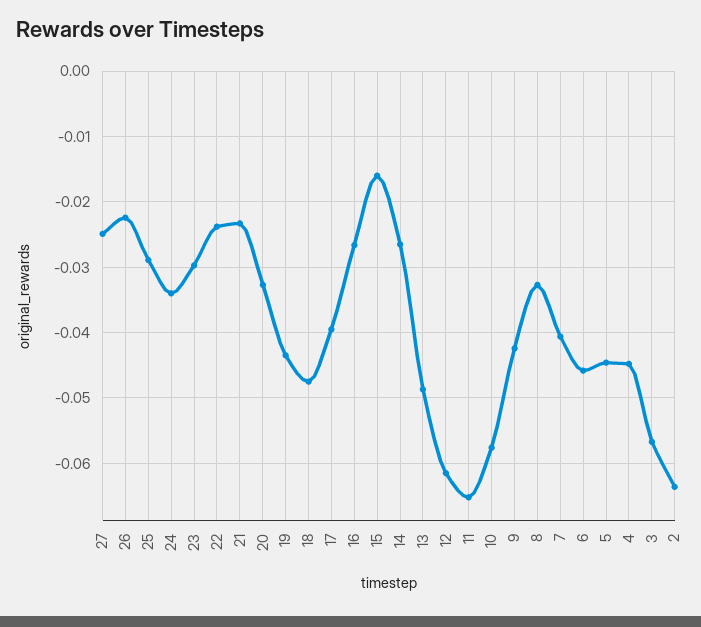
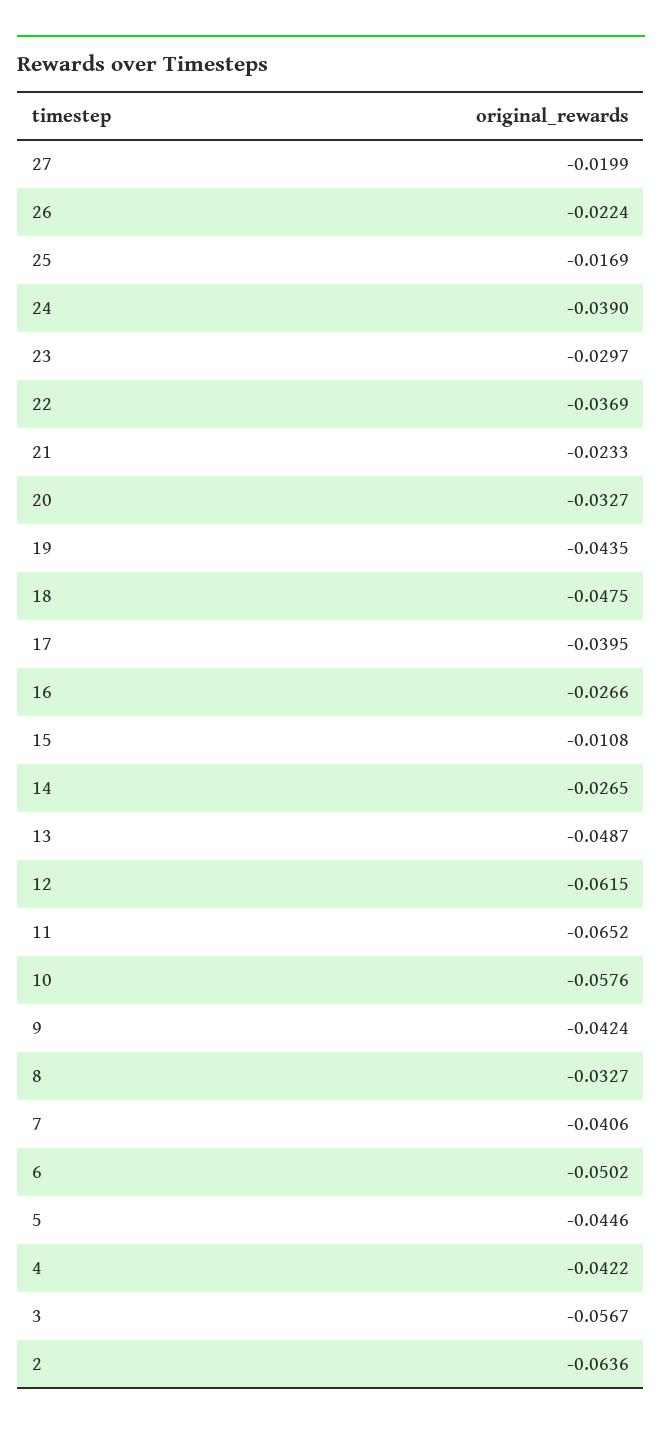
  {
-   "27": -0.025,
+   "27": -0.0199,
    "26": -0.0224,
-   "25": -0.029,
+   "25": -0.0169,
-   "24": -0.034,
+   "24": -0.039,
    "23": -0.0297,
-   "22": -0.024,
+   "22": -0.0369,
    "21": -0.0233,
    "20": -0.0327,
    "19": -0.0435,
    "18": -0.0475,
    "17": -0.0395,
    "16": -0.0266,
-   "15": -0.016,
+   "15": -0.0108,
    "14": -0.0265,
    "13": -0.0487,
    "12": -0.0615,
    "11": -0.0652,
    "10": -0.0576,
    "9": -0.0424,
    "8": -0.0327,
    "7": -0.0406,
-   "6": -0.046,
+   "6": -0.0502,
    "5": -0.0446,
-   "4": -0.045,
+   "4": -0.0422,
    "3": -0.0567,
    "2": -0.0636
  }

